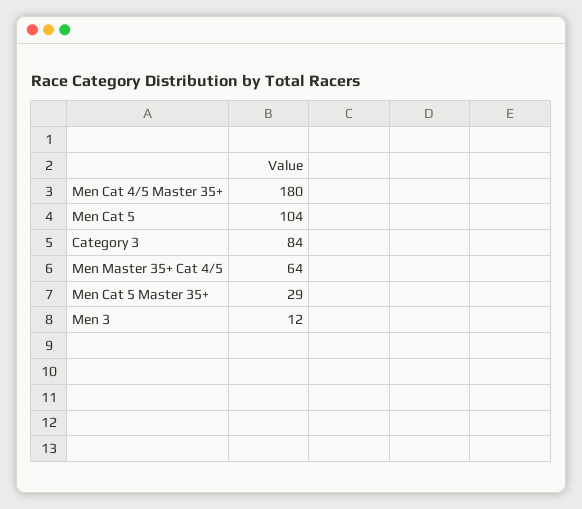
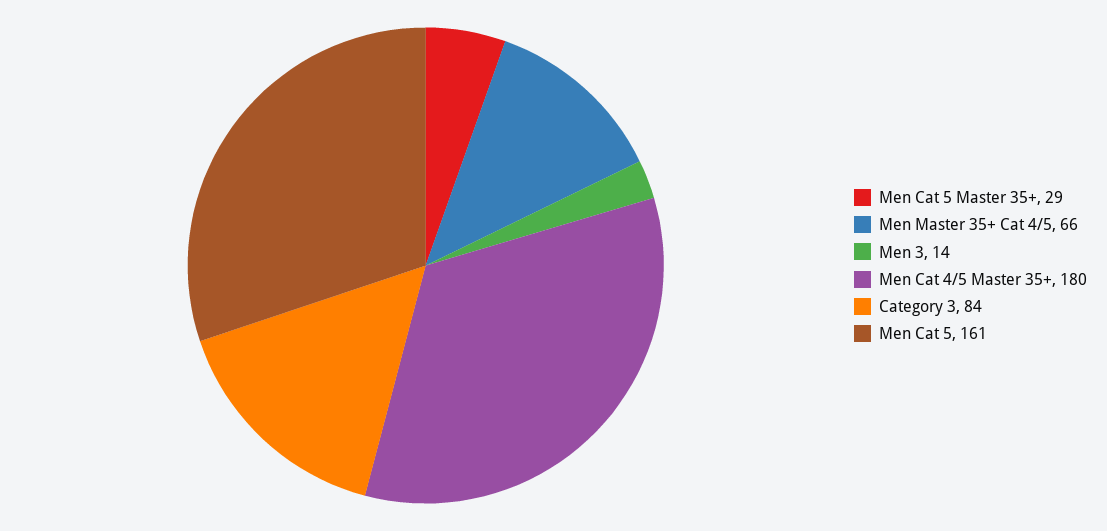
  {
    "Men Cat 4/5 Master 35+": 180,
-   "Men Cat 5": 104,
+   "Men Cat 5": 161,
    "Category 3": 84,
-   "Men Master 35+ Cat 4/5": 64,
+   "Men Master 35+ Cat 4/5": 66,
    "Men Cat 5 Master 35+": 29,
-   "Men 3": 12
+   "Men 3": 14
  }

